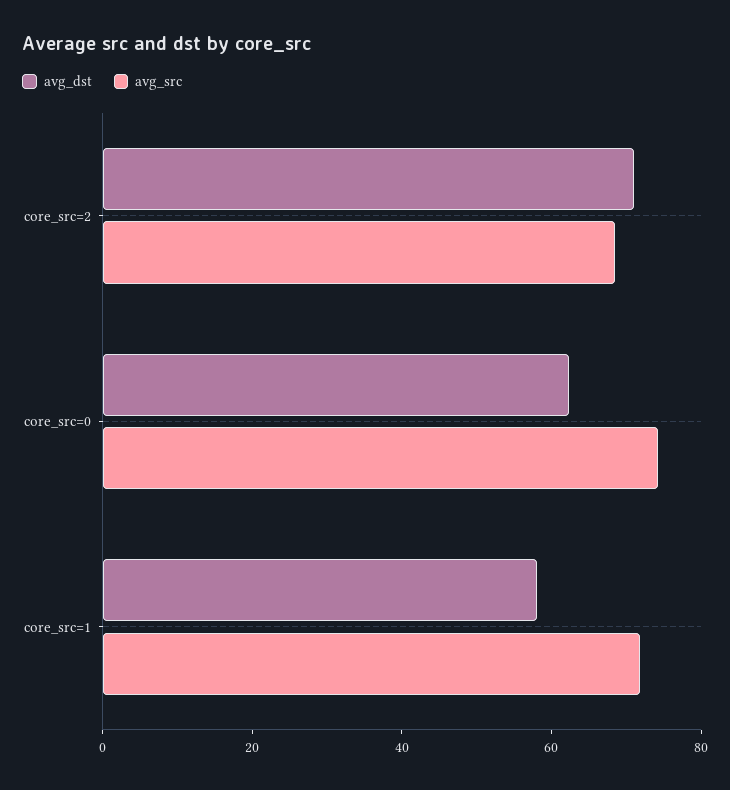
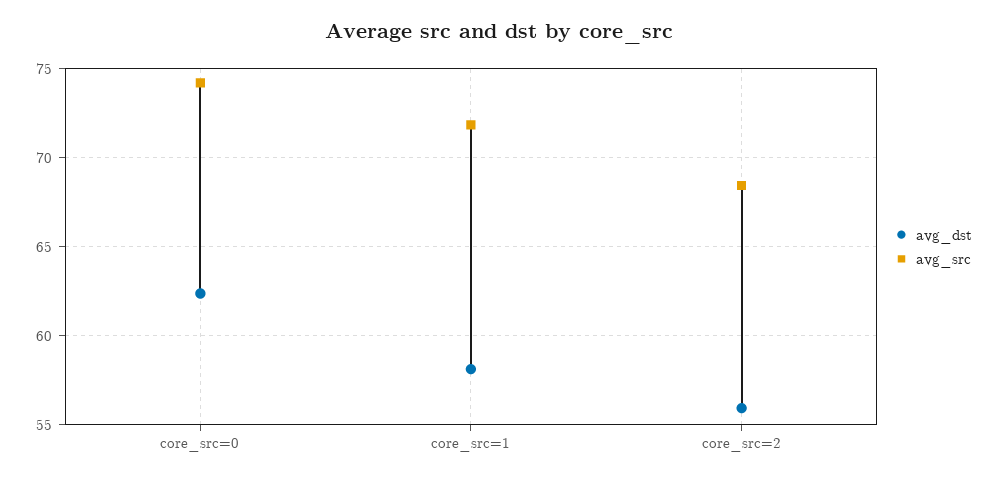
  {
    "avg_dst": {
-     "core_src=2": 70,
+     "core_src=2": 56,
      "core_src=0": 62.5,
      "core_src=1": 58
    },
    "avg_src": {
      "core_src=2": 68.5,
      "core_src=0": 74,
      "core_src=1": 72
    }
  }

